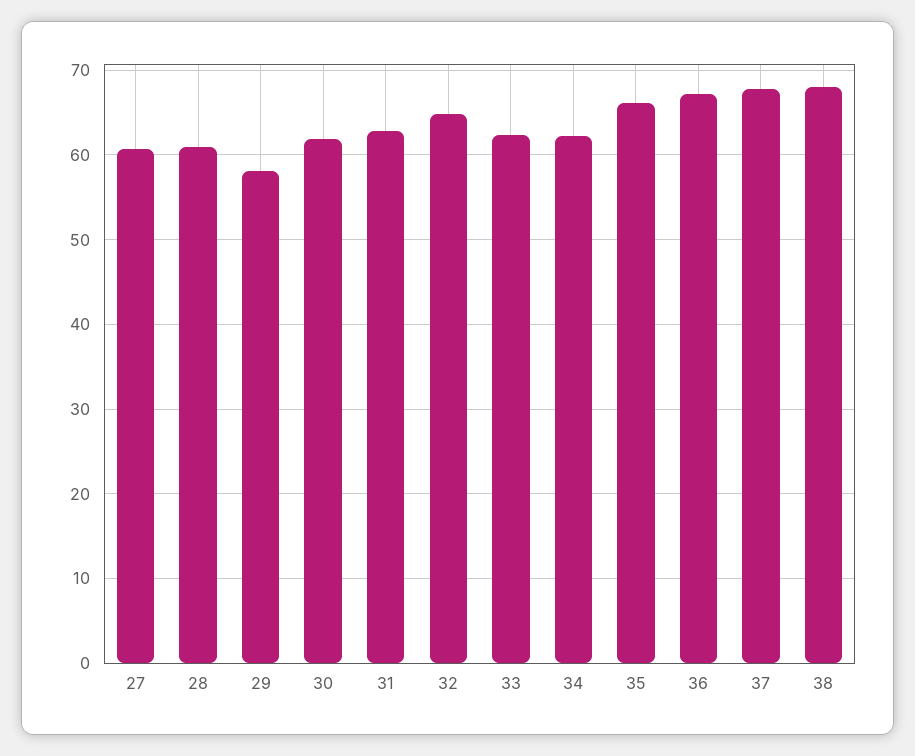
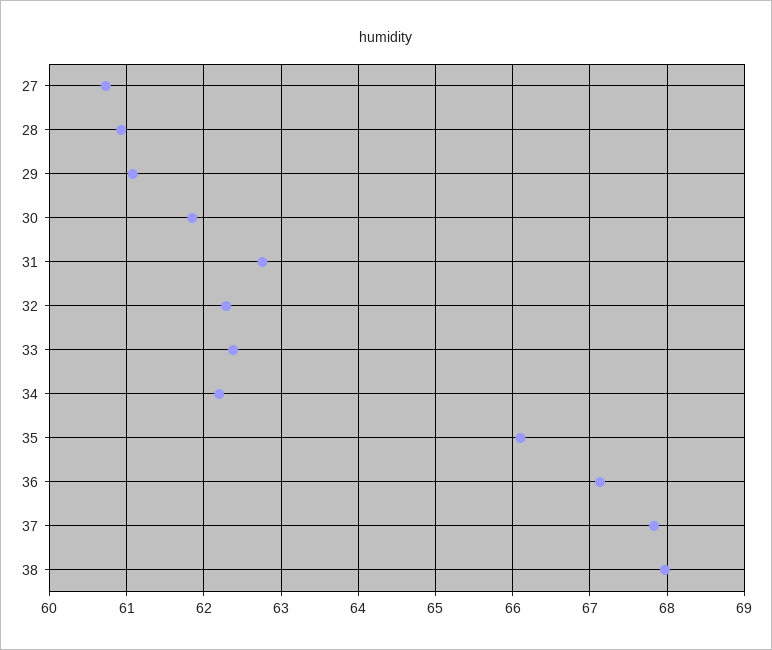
  {
    "27": 60.7,
    "28": 60.9,
-   "29": 58,
+   "29": 61.1,
    "30": 61.9,
    "31": 62.8,
-   "32": 65,
+   "32": 62.3,
    "33": 62.4,
    "34": 62.2,
    "35": 66.1,
    "36": 67.1,
    "37": 67.8,
    "38": 68
  }

